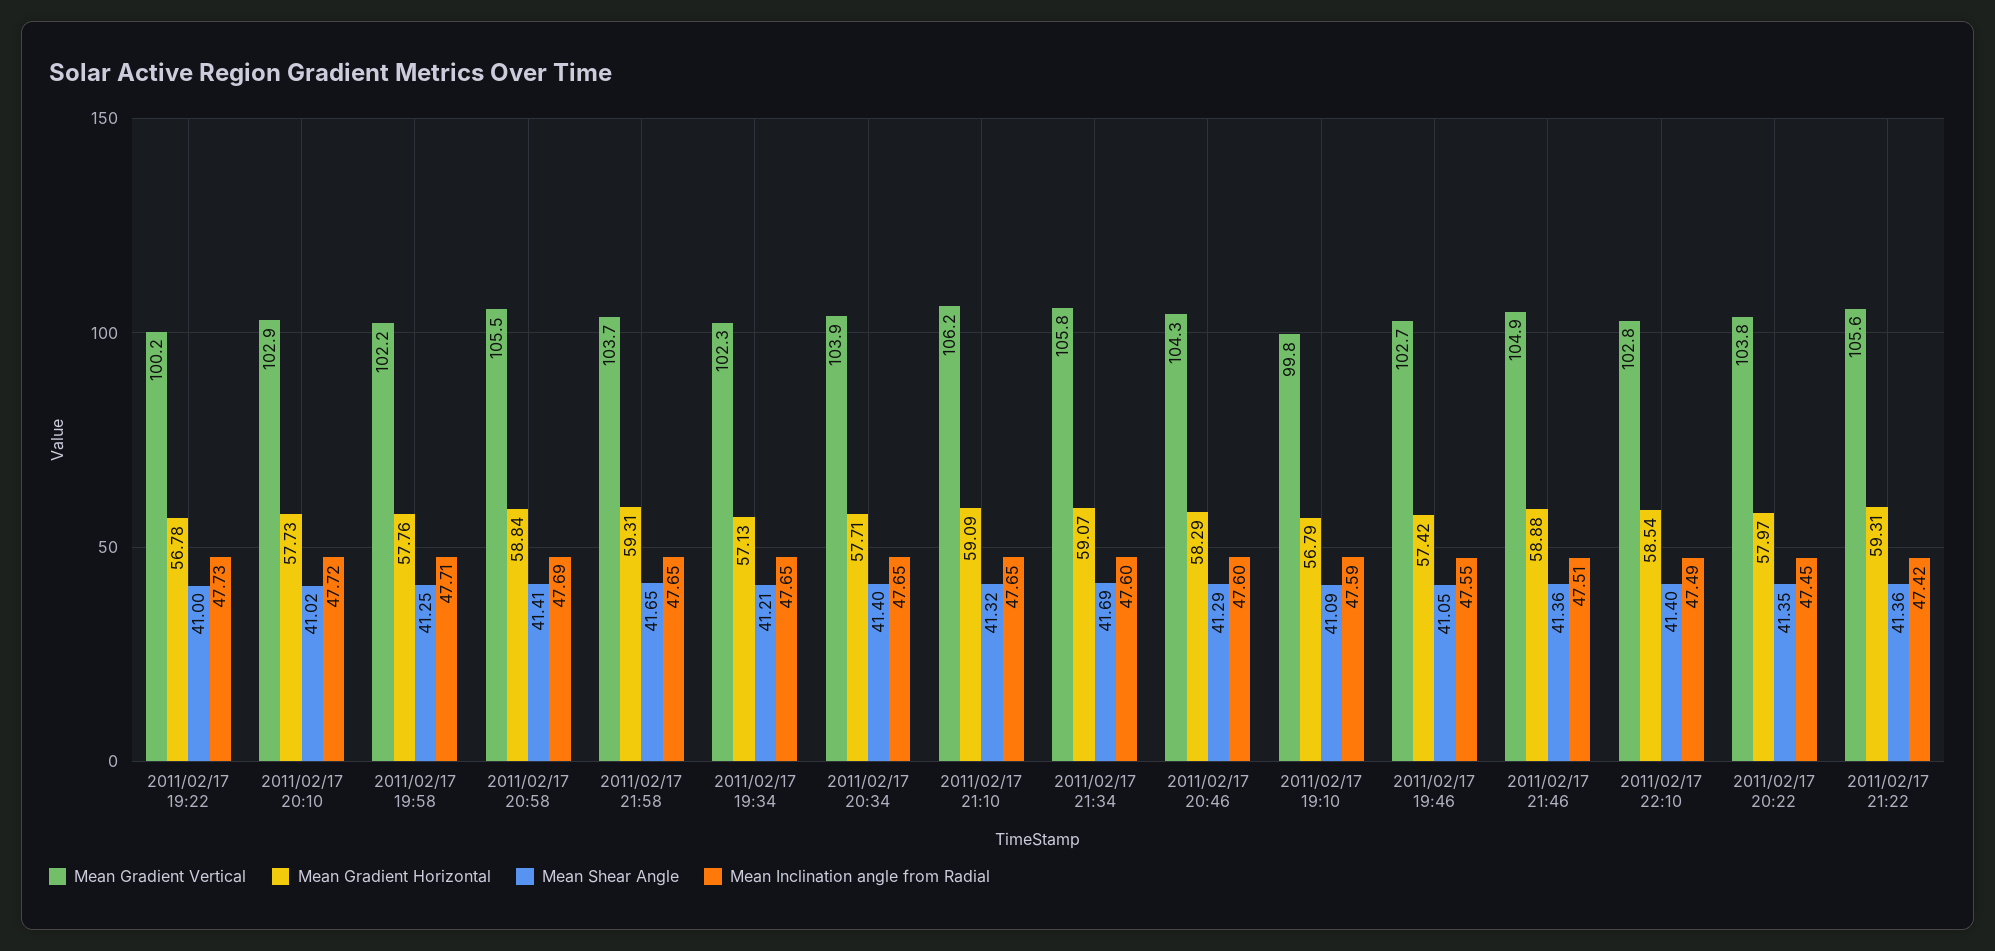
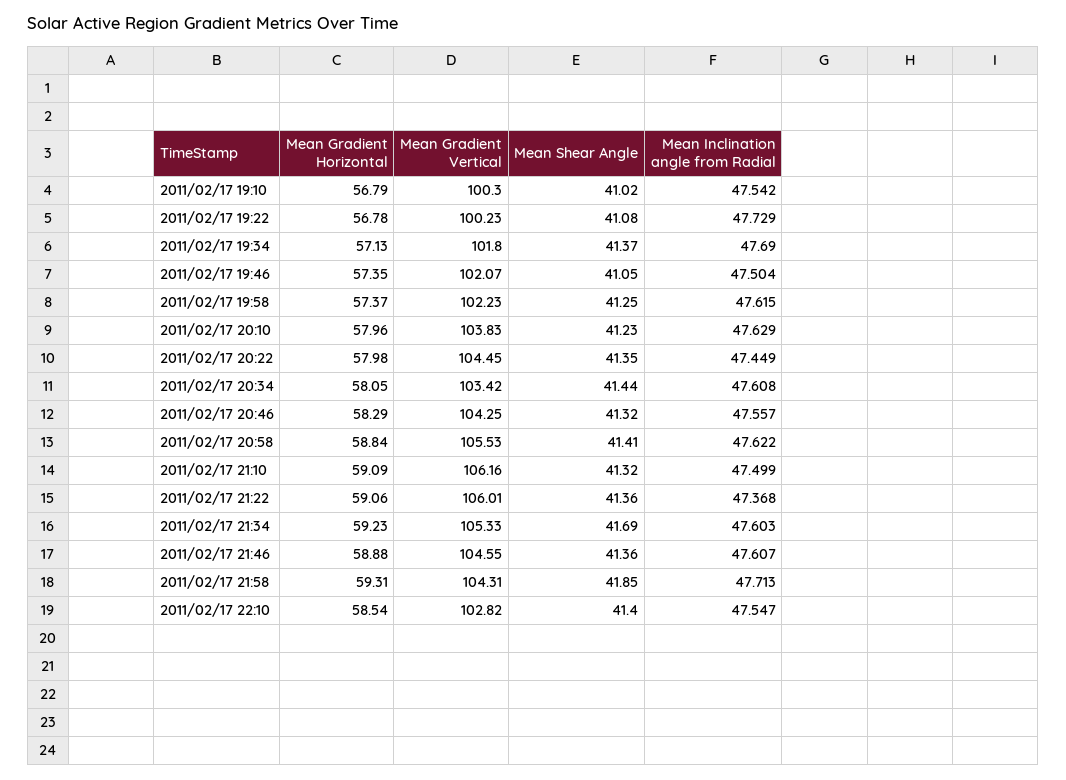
  {
    "Mean Gradient Vertical": {
      "2011/02/17 19:22": 100.23,
-     "2011/02/17 20:10": 102.9,
+     "2011/02/17 20:10": 103.83,
      "2011/02/17 19:58": 102.23,
      "2011/02/17 20:58": 105.53,
-     "2011/02/17 21:58": 103.7,
+     "2011/02/17 21:58": 104.31,
-     "2011/02/17 19:34": 102.3,
+     "2011/02/17 19:34": 101.8,
-     "2011/02/17 20:34": 103.9,
+     "2011/02/17 20:34": 103.42,
      "2011/02/17 21:10": 106.16,
-     "2011/02/17 21:34": 105.8,
+     "2011/02/17 21:34": 105.33,
      "2011/02/17 20:46": 104.25,
-     "2011/02/17 19:10": 99.8,
+     "2011/02/17 19:10": 100.3,
-     "2011/02/17 19:46": 102.7,
+     "2011/02/17 19:46": 102.07,
-     "2011/02/17 21:46": 104.9,
+     "2011/02/17 21:46": 104.55,
      "2011/02/17 22:10": 102.82,
-     "2011/02/17 20:22": 103.8,
+     "2011/02/17 20:22": 104.45,
-     "2011/02/17 21:22": 105.6
+     "2011/02/17 21:22": 106.01
    },
    "Mean Gradient Horizontal": {
      "2011/02/17 19:22": 56.78,
-     "2011/02/17 20:10": 57.73,
+     "2011/02/17 20:10": 57.96,
-     "2011/02/17 19:58": 57.76,
+     "2011/02/17 19:58": 57.37,
      "2011/02/17 20:58": 58.84,
      "2011/02/17 21:58": 59.31,
      "2011/02/17 19:34": 57.13,
-     "2011/02/17 20:34": 57.71,
+     "2011/02/17 20:34": 58.05,
      "2011/02/17 21:10": 59.09,
-     "2011/02/17 21:34": 59.07,
+     "2011/02/17 21:34": 59.23,
      "2011/02/17 20:46": 58.29,
      "2011/02/17 19:10": 56.79,
-     "2011/02/17 19:46": 57.42,
+     "2011/02/17 19:46": 57.35,
      "2011/02/17 21:46": 58.88,
      "2011/02/17 22:10": 58.54,
-     "2011/02/17 20:22": 57.97,
+     "2011/02/17 20:22": 57.98,
-     "2011/02/17 21:22": 59.31
+     "2011/02/17 21:22": 59.06
    },
    "Mean Shear Angle": {
-     "2011/02/17 19:22": 41,
+     "2011/02/17 19:22": 41.08,
-     "2011/02/17 20:10": 41.02,
+     "2011/02/17 20:10": 41.23,
      "2011/02/17 19:58": 41.25,
      "2011/02/17 20:58": 41.41,
-     "2011/02/17 21:58": 41.65,
+     "2011/02/17 21:58": 41.85,
-     "2011/02/17 19:34": 41.21,
+     "2011/02/17 19:34": 41.37,
-     "2011/02/17 20:34": 41.4,
+     "2011/02/17 20:34": 41.44,
      "2011/02/17 21:10": 41.32,
      "2011/02/17 21:34": 41.69,
-     "2011/02/17 20:46": 41.29,
+     "2011/02/17 20:46": 41.32,
-     "2011/02/17 19:10": 41.09,
+     "2011/02/17 19:10": 41.02,
      "2011/02/17 19:46": 41.05,
      "2011/02/17 21:46": 41.36,
      "2011/02/17 22:10": 41.4,
      "2011/02/17 20:22": 41.35,
      "2011/02/17 21:22": 41.36
    },
    "Mean Inclination angle from Radial": {
      "2011/02/17 19:22": 47.729,
-     "2011/02/17 20:10": 47.72,
+     "2011/02/17 20:10": 47.629,
-     "2011/02/17 19:58": 47.71,
+     "2011/02/17 19:58": 47.615,
-     "2011/02/17 20:58": 47.69,
+     "2011/02/17 20:58": 47.622,
-     "2011/02/17 21:58": 47.65,
+     "2011/02/17 21:58": 47.713,
-     "2011/02/17 19:34": 47.65,
+     "2011/02/17 19:34": 47.69,
-     "2011/02/17 20:34": 47.65,
+     "2011/02/17 20:34": 47.608,
-     "2011/02/17 21:10": 47.65,
+     "2011/02/17 21:10": 47.499,
      "2011/02/17 21:34": 47.603,
-     "2011/02/17 20:46": 47.6,
+     "2011/02/17 20:46": 47.557,
-     "2011/02/17 19:10": 47.59,
+     "2011/02/17 19:10": 47.542,
-     "2011/02/17 19:46": 47.55,
+     "2011/02/17 19:46": 47.504,
-     "2011/02/17 21:46": 47.51,
+     "2011/02/17 21:46": 47.607,
-     "2011/02/17 22:10": 47.49,
+     "2011/02/17 22:10": 47.547,
      "2011/02/17 20:22": 47.449,
-     "2011/02/17 21:22": 47.42
+     "2011/02/17 21:22": 47.368
    }
  }

